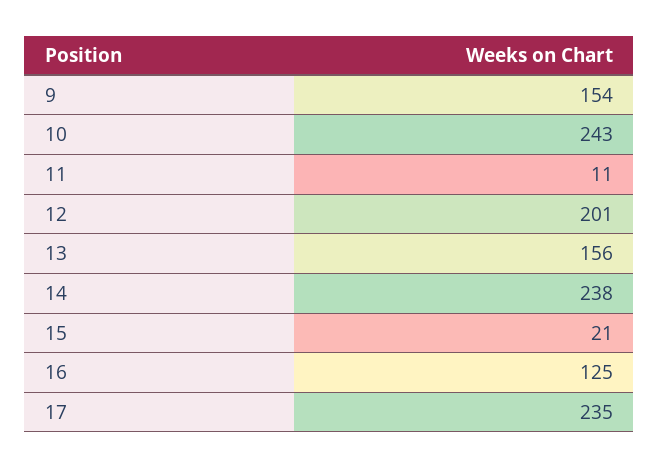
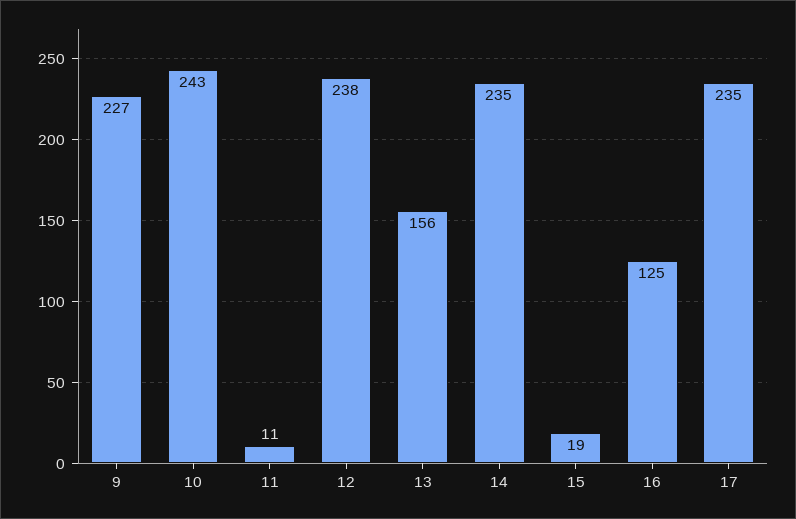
  {
-   "9": 154,
+   "9": 227,
    "10": 243,
    "11": 11,
-   "12": 201,
+   "12": 238,
    "13": 156,
-   "14": 238,
+   "14": 235,
-   "15": 21,
+   "15": 19,
    "16": 125,
    "17": 235
  }

